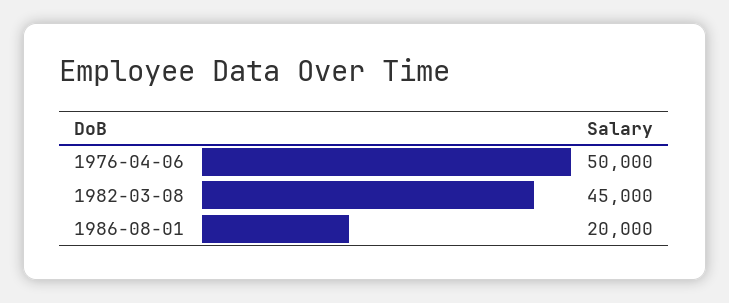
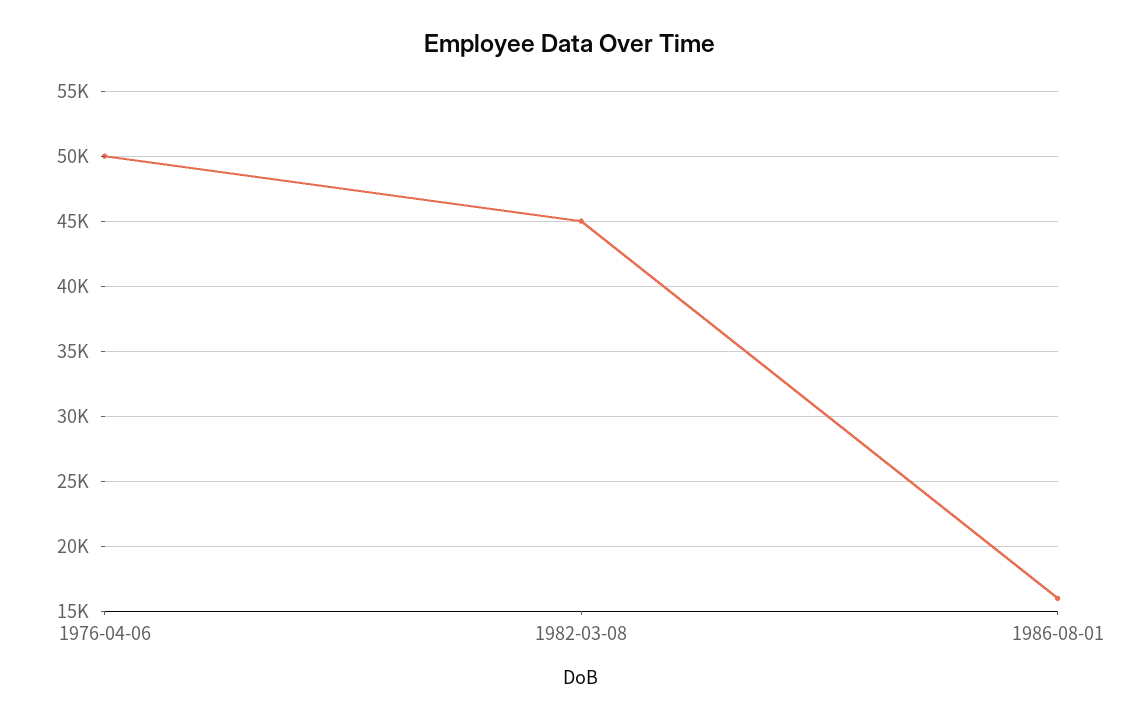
  {
    "1976-04-06": 50000,
    "1982-03-08": 45000,
-   "1986-08-01": 20000
+   "1986-08-01": 16000
  }

